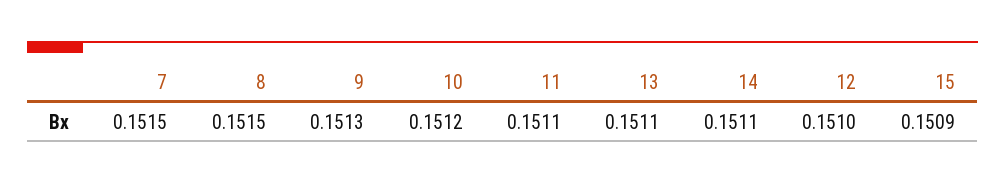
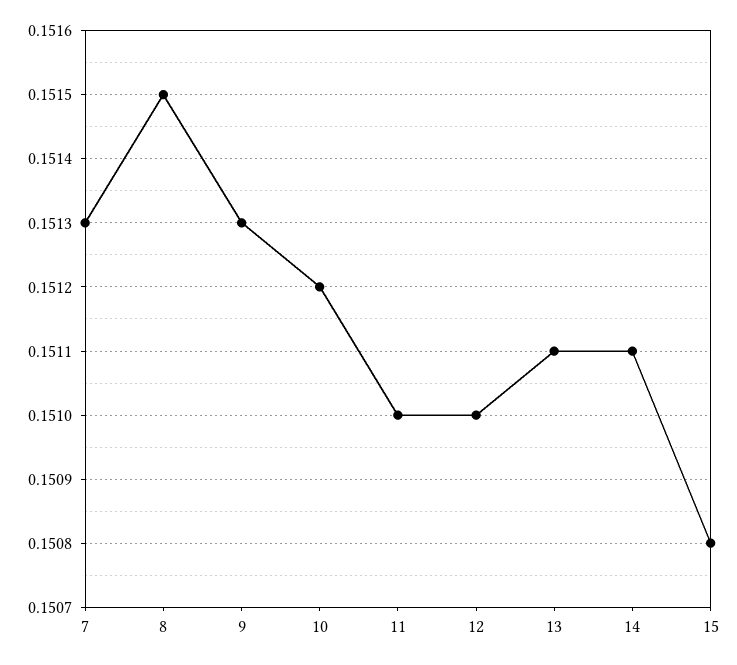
  {
-   "7": 0.1515,
+   "7": 0.1513,
    "8": 0.1515,
    "9": 0.1513,
    "10": 0.1512,
-   "11": 0.1511,
+   "11": 0.151,
    "13": 0.1511,
    "14": 0.1511,
    "12": 0.151,
-   "15": 0.1509
+   "15": 0.1508
  }

